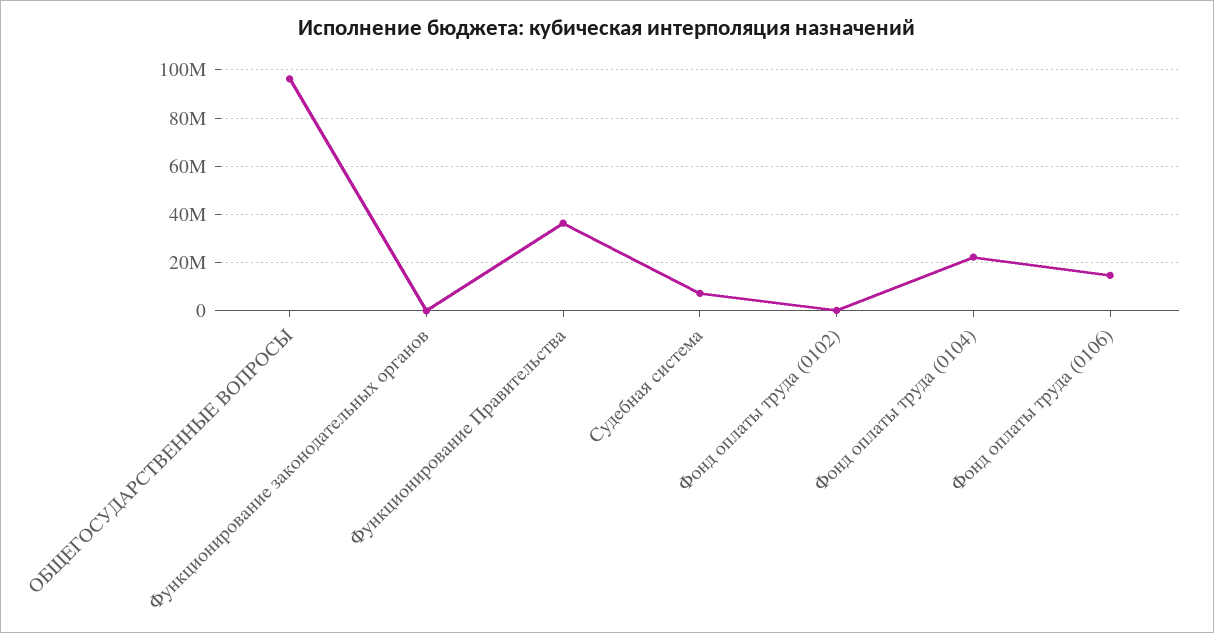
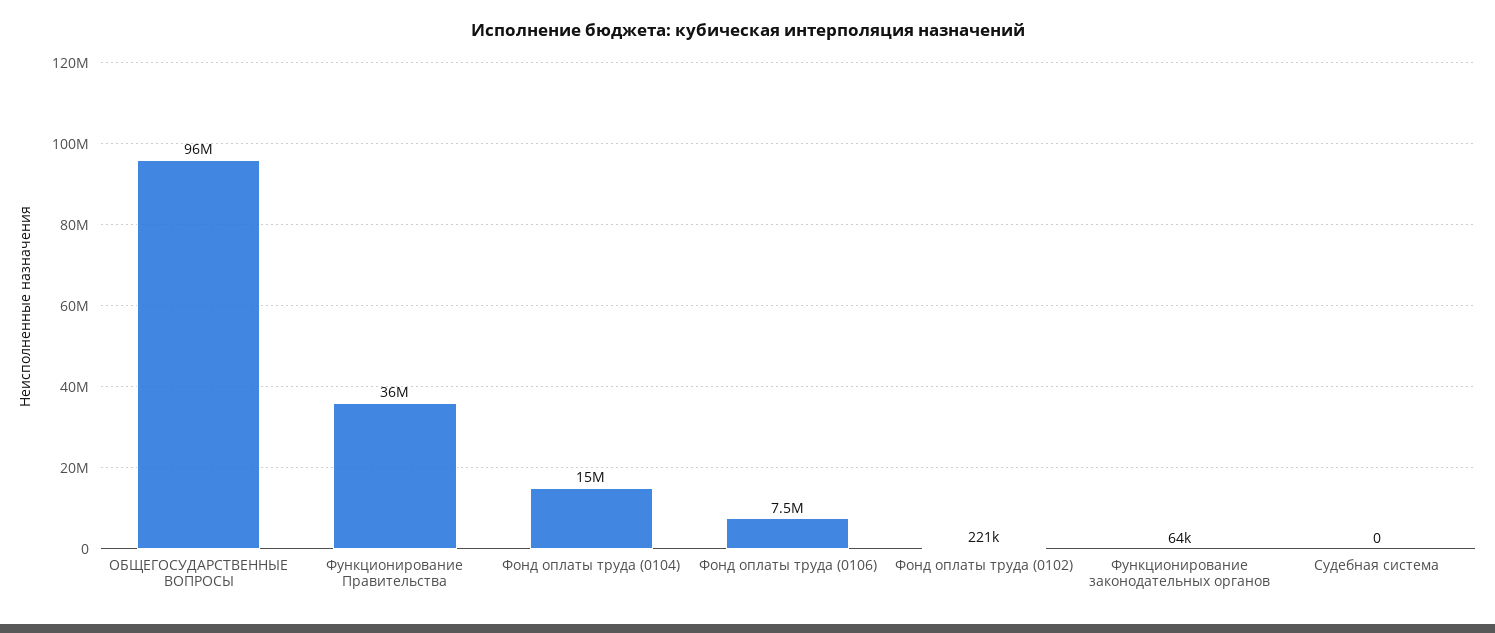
  {
    "ОБЩЕГОСУДАРСТВЕННЫЕ ВОПРОСЫ": 96000000,
    "Функционирование законодательных органов": 64000,
    "Функционирование Правительства": 36000000,
-   "Судебная система": 7500000,
+   "Судебная система": 0,
    "Фонд оплаты труда (0102)": 221000,
-   "Фонд оплаты труда (0104)": 22500000,
+   "Фонд оплаты труда (0104)": 15000000,
-   "Фонд оплаты труда (0106)": 15000000
+   "Фонд оплаты труда (0106)": 7500000
  }

